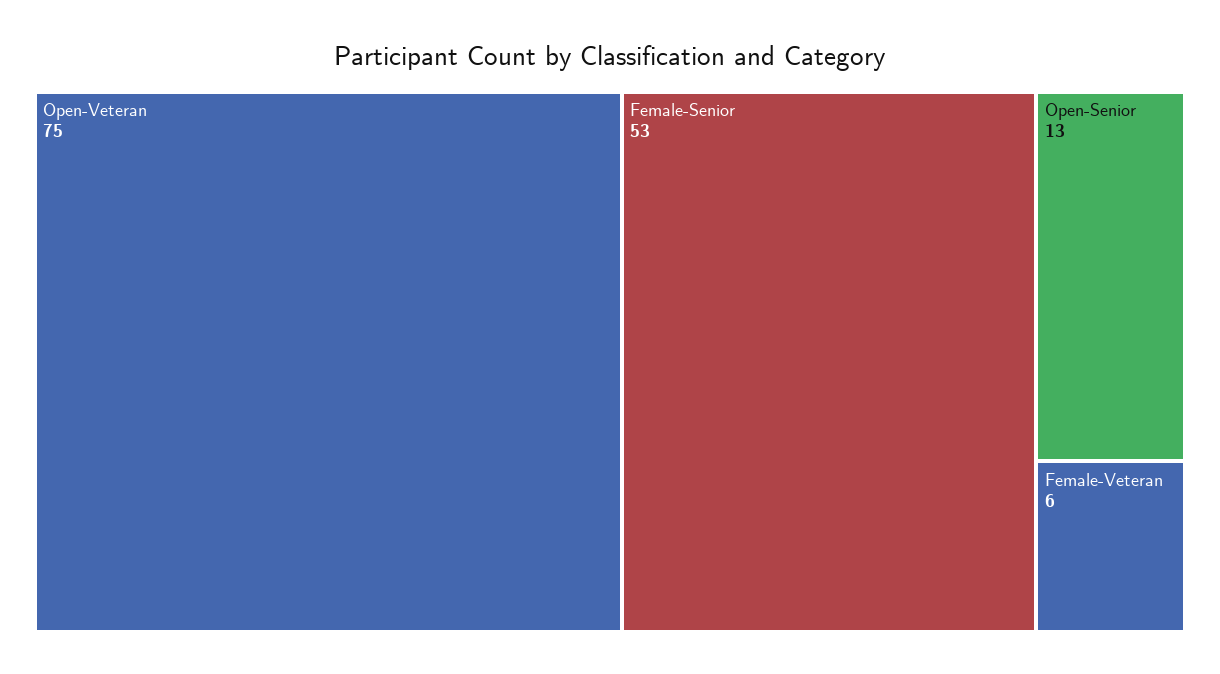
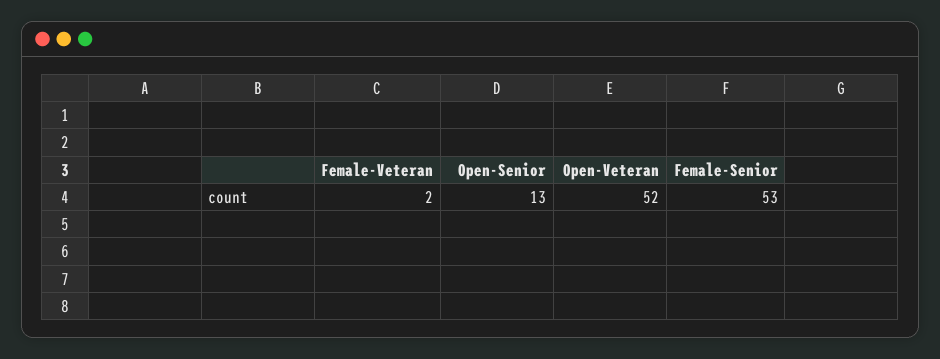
  {
-   "Open-Veteran": 75,
+   "Open-Veteran": 52,
    "Female-Senior": 53,
    "Open-Senior": 13,
-   "Female-Veteran": 6
+   "Female-Veteran": 2
  }

